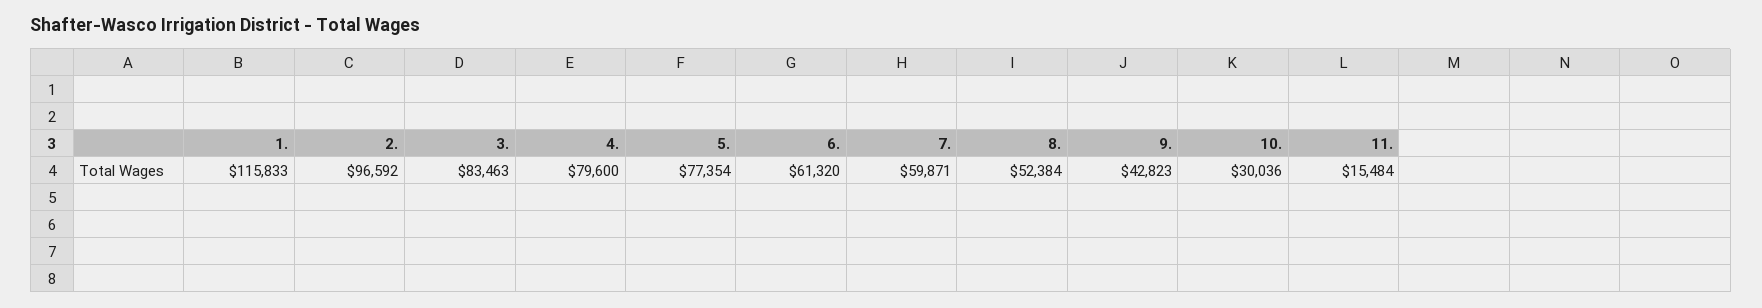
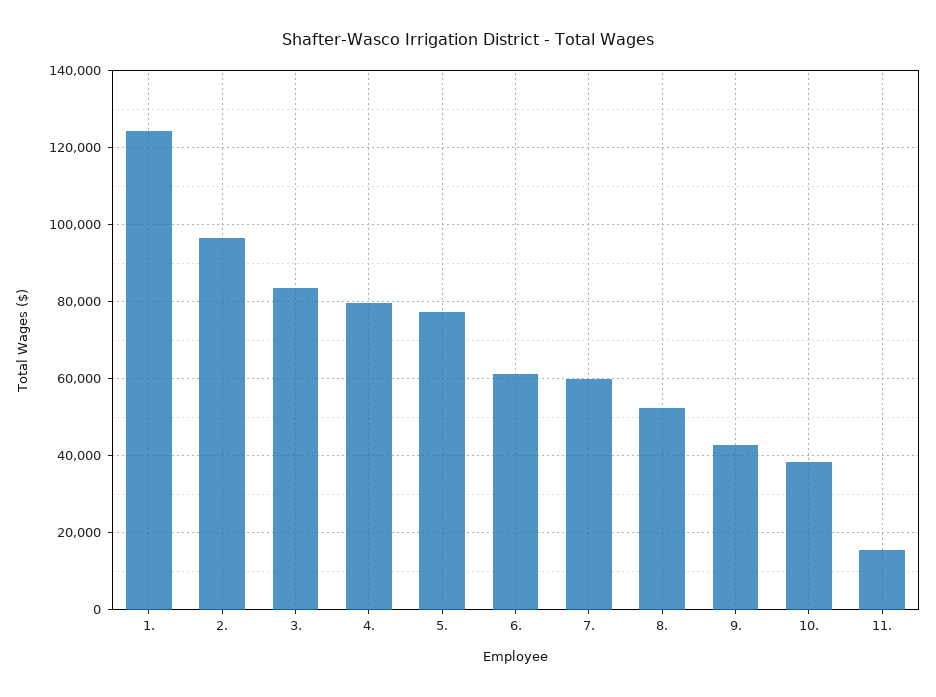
  {
-   "1.": 115833,
+   "1.": 124000,
    "2.": 96592,
    "3.": 83463,
    "4.": 79600,
    "5.": 77354,
    "6.": 61320,
    "7.": 59871,
    "8.": 52384,
    "9.": 42823,
-   "10.": 30036,
+   "10.": 38000,
    "11.": 15484
  }

